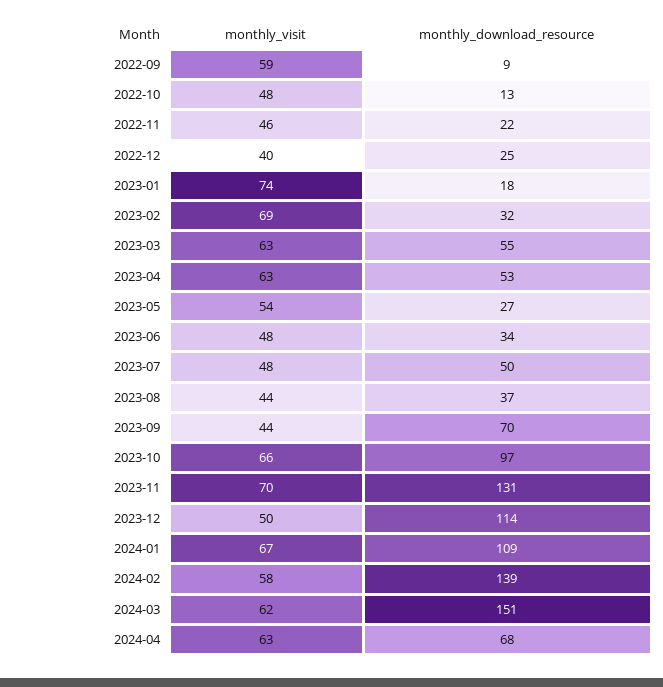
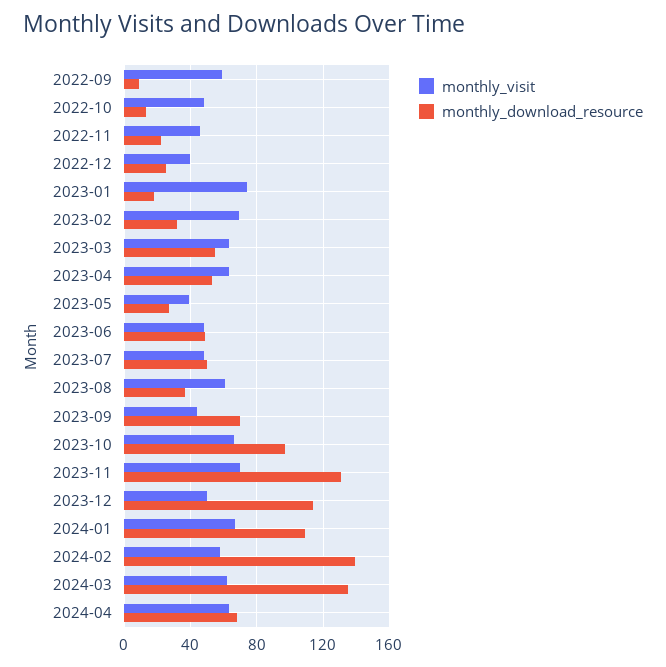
  {
    "monthly_visit": {
      "2022-09": 59,
      "2022-10": 48,
      "2022-11": 46,
      "2022-12": 40,
      "2023-01": 74,
      "2023-02": 69,
      "2023-03": 63,
      "2023-04": 63,
-     "2023-05": 54,
+     "2023-05": 40,
      "2023-06": 48,
      "2023-07": 48,
-     "2023-08": 44,
+     "2023-08": 60,
      "2023-09": 44,
      "2023-10": 66,
      "2023-11": 70,
      "2023-12": 50,
      "2024-01": 67,
      "2024-02": 58,
      "2024-03": 62,
      "2024-04": 63
    },
    "monthly_download_resource": {
      "2022-09": 9,
      "2022-10": 13,
      "2022-11": 22,
      "2022-12": 25,
      "2023-01": 18,
      "2023-02": 32,
      "2023-03": 55,
      "2023-04": 53,
      "2023-05": 27,
-     "2023-06": 34,
+     "2023-06": 50,
      "2023-07": 50,
      "2023-08": 37,
      "2023-09": 70,
      "2023-10": 97,
      "2023-11": 131,
      "2023-12": 114,
      "2024-01": 109,
      "2024-02": 139,
-     "2024-03": 151,
+     "2024-03": 135,
      "2024-04": 68
    }
  }

